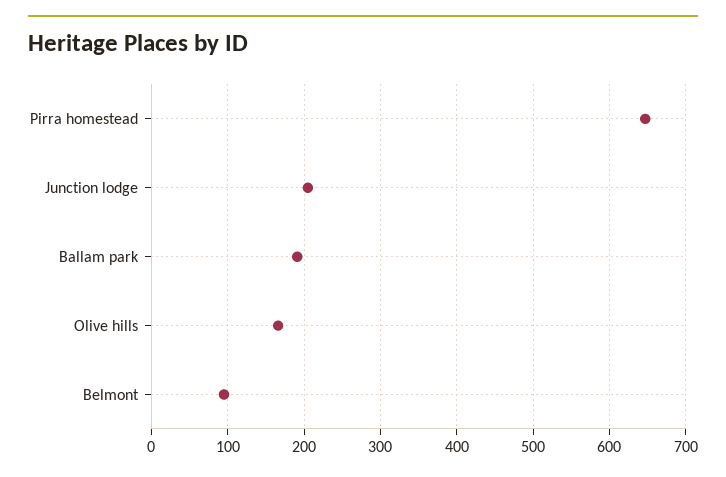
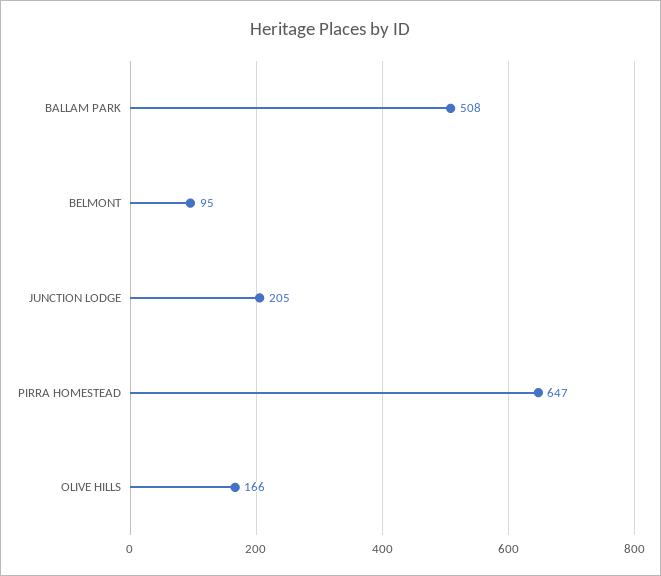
  {
    "Pirra homestead": 647,
    "Junction lodge": 205,
-   "Ballam park": 190,
+   "Ballam park": 508,
    "Olive hills": 166,
    "Belmont": 95
  }

